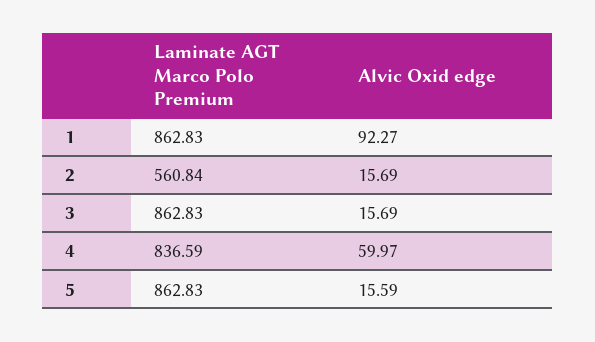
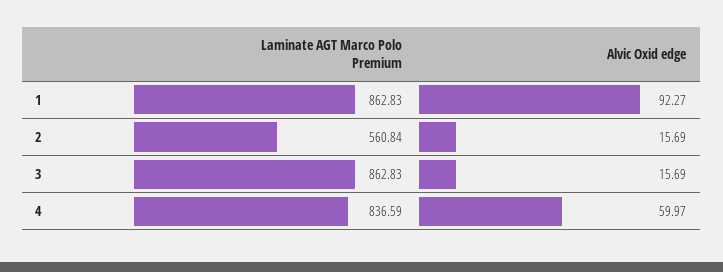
  {
    "Laminate AGT Marco Polo Premium": {
      "1": 862.83,
      "2": 560.84,
      "3": 862.83,
-     "4": 836.59,
+     "4": 836.59
-     "5": 862.83
    },
    "Alvic Oxid edge": {
      "1": 92.27,
      "2": 15.69,
      "3": 15.69,
-     "4": 59.97,
+     "4": 59.97
-     "5": 15.59
    }
  }

